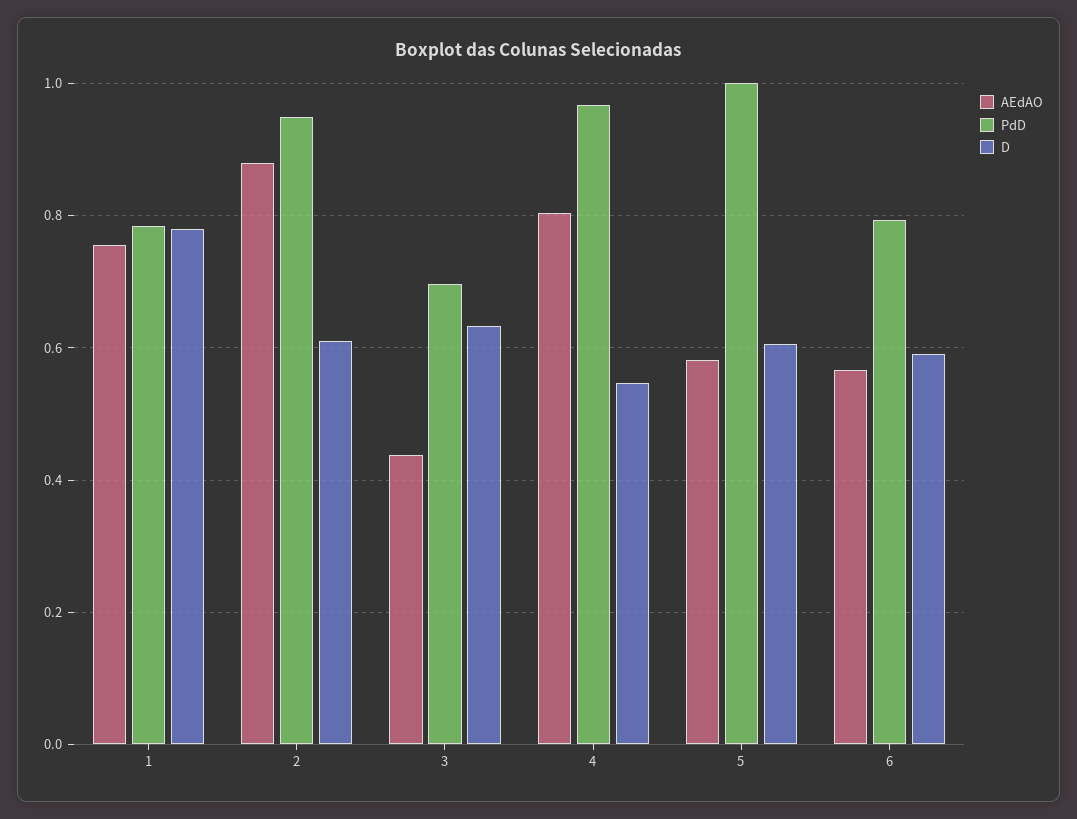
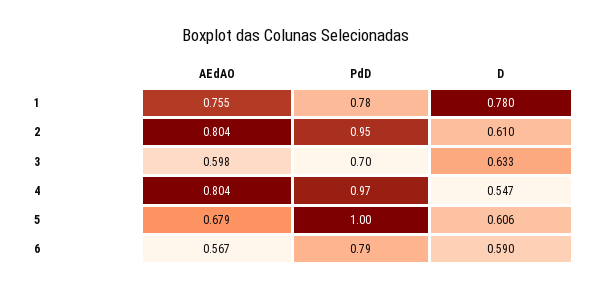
  {
    "AEdAO": {
      "1": 0.755,
-     "2": 0.88,
+     "2": 0.804,
-     "3": 0.44,
+     "3": 0.598,
      "4": 0.804,
-     "5": 0.58,
+     "5": 0.679,
      "6": 0.567
    },
    "PdD": {
      "1": 0.78,
      "2": 0.95,
      "3": 0.7,
      "4": 0.97,
      "5": 1,
      "6": 0.79
    },
    "D": {
      "1": 0.78,
      "2": 0.61,
      "3": 0.633,
      "4": 0.547,
      "5": 0.606,
      "6": 0.59
    }
  }

